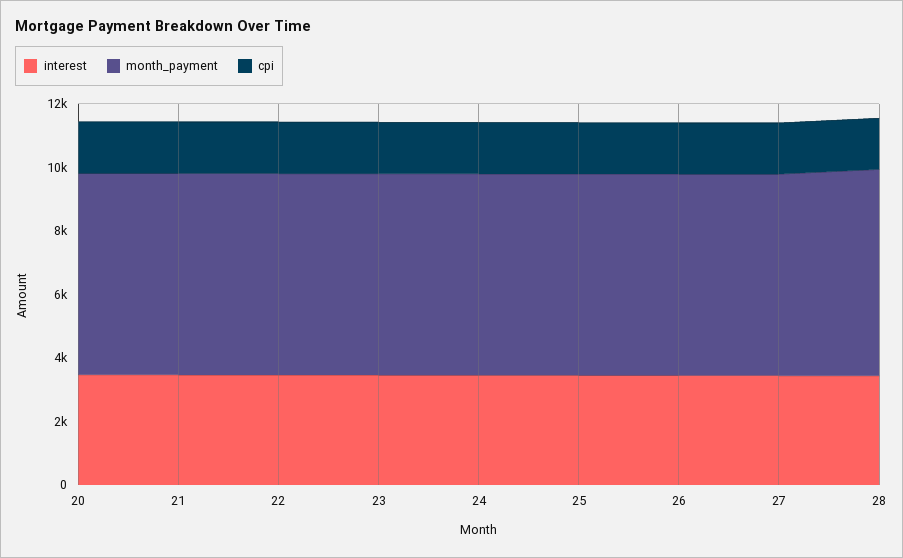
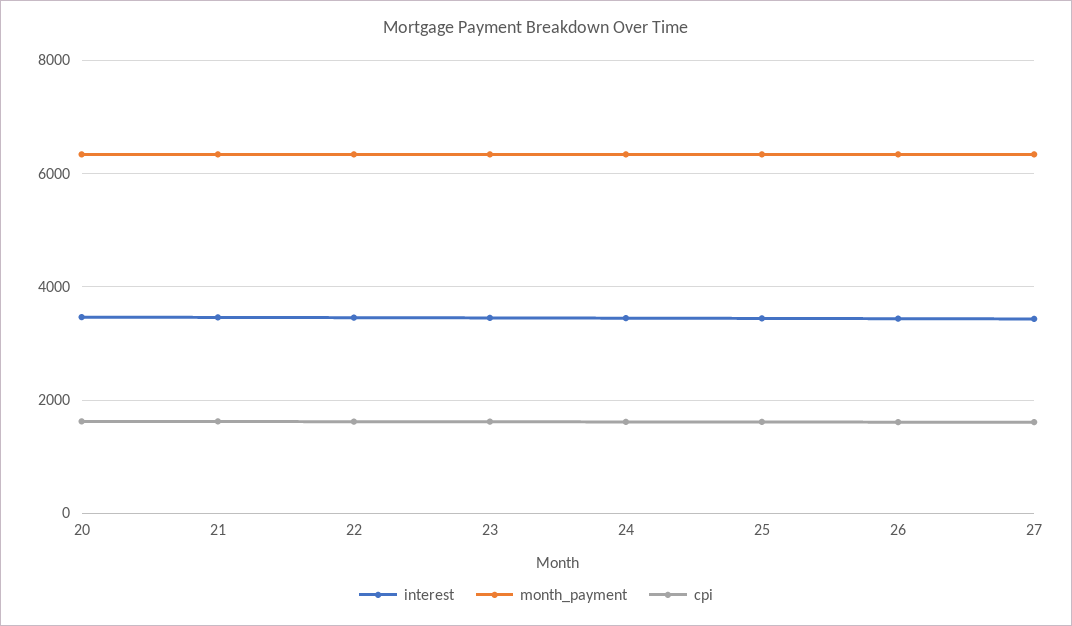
  {
    "interest": {
      "20": 3400,
      "21": 3400,
      "22": 3400,
      "23": 3400,
      "24": 3400,
      "25": 3400,
      "26": 3400,
-     "27": 3400,
+     "27": 3400
-     "28": 3500
    },
    "month_payment": {
      "20": 6400,
      "21": 6400,
      "22": 6400,
      "23": 6400,
      "24": 6400,
      "25": 6400,
      "26": 6400,
-     "27": 6400,
+     "27": 6400
-     "28": 6500
    },
    "cpi": {
      "20": 1600,
      "21": 1600,
      "22": 1600,
      "23": 1600,
      "24": 1600,
      "25": 1600,
      "26": 1600,
-     "27": 1600,
+     "27": 1600
-     "28": 1500
    }
  }

